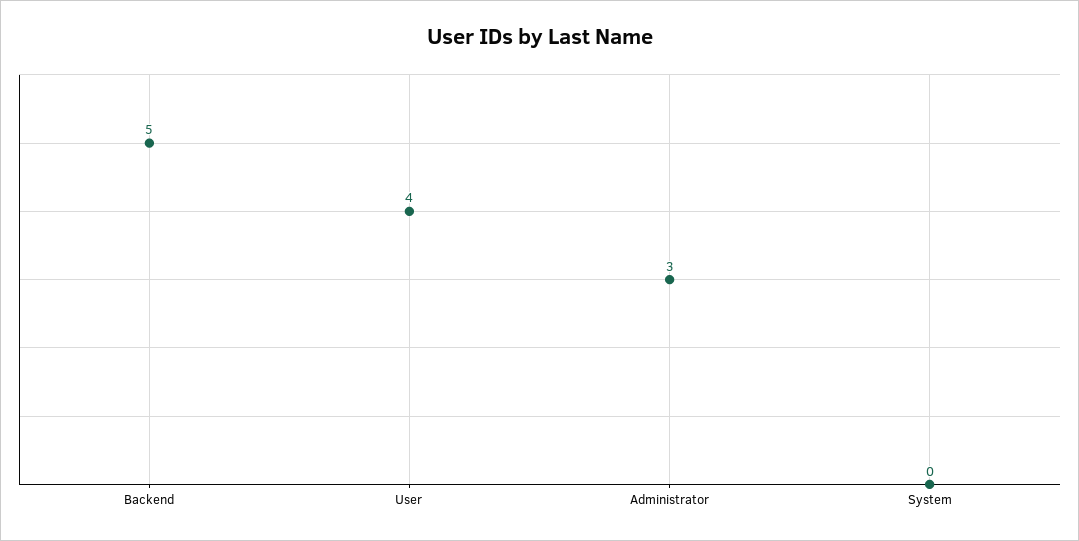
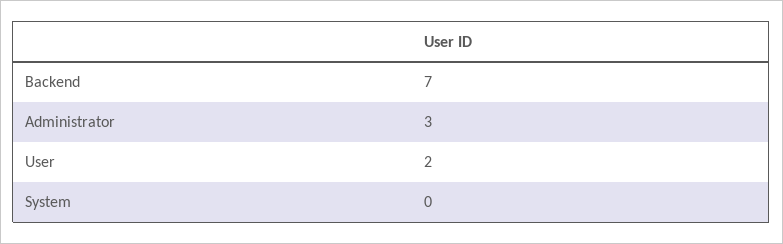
  {
-   "Backend": 5,
+   "Backend": 7,
-   "User": 4,
+   "User": 2,
    "Administrator": 3,
    "System": 0
  }

